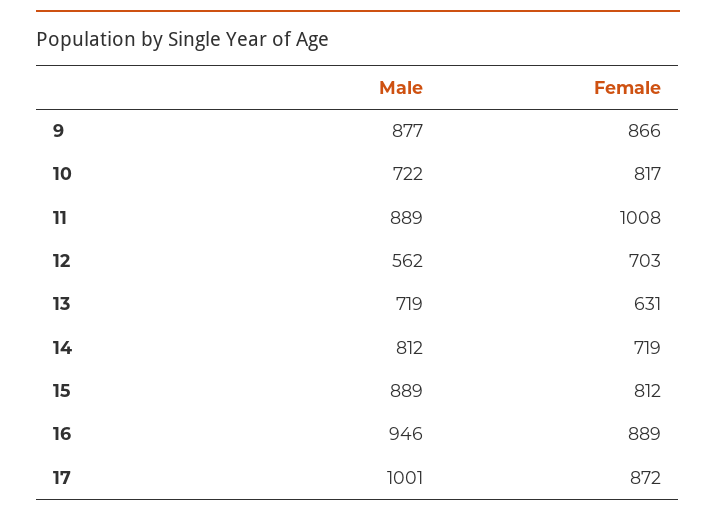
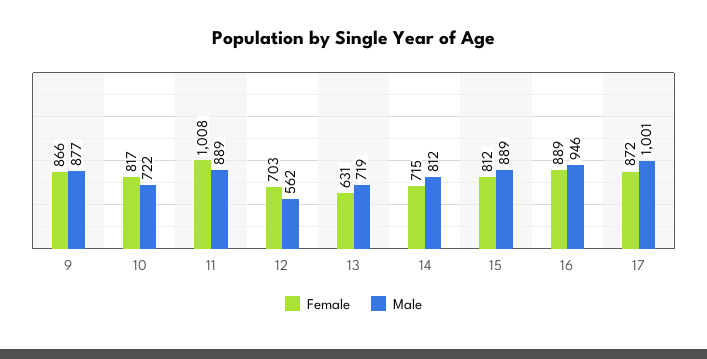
  {
    "Male": {
      "9": 877,
      "10": 722,
      "11": 889,
      "12": 562,
      "13": 719,
      "14": 812,
      "15": 889,
      "16": 946,
      "17": 1001
    },
    "Female": {
      "9": 866,
      "10": 817,
      "11": 1008,
      "12": 703,
      "13": 631,
-     "14": 719,
+     "14": 715,
      "15": 812,
      "16": 889,
      "17": 872
    }
  }

